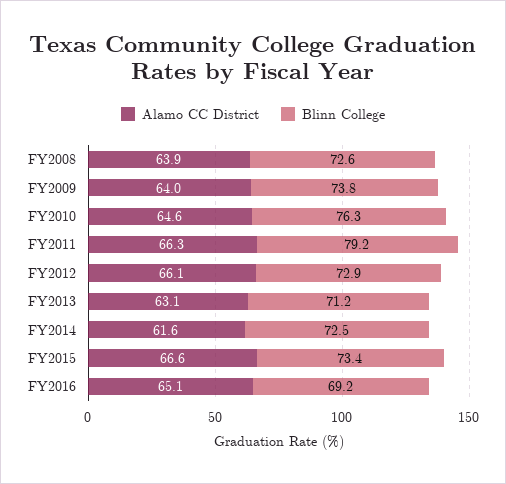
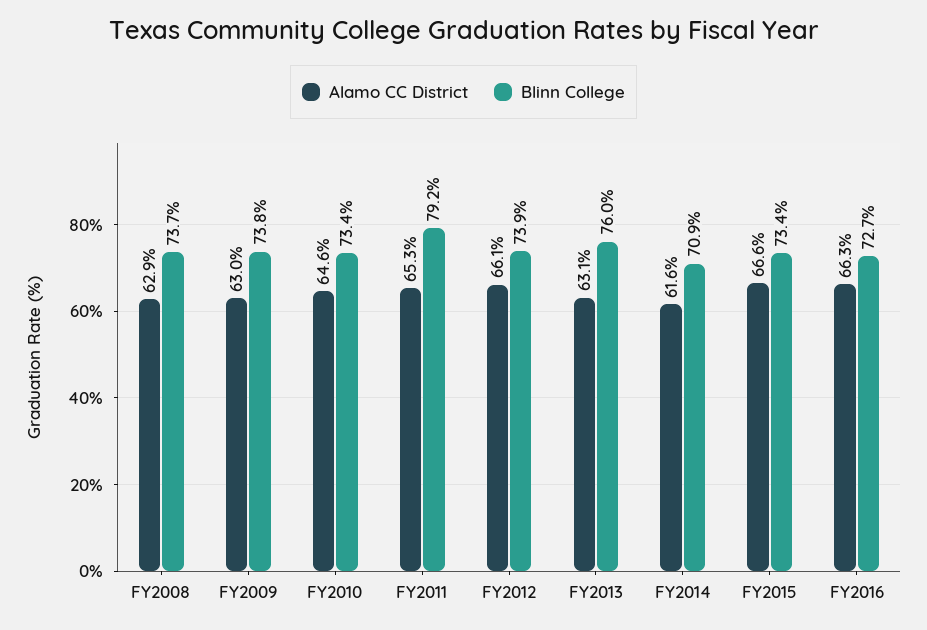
  {
    "Alamo CC District": {
-     "FY2008": 63.9,
+     "FY2008": 62.9,
-     "FY2009": 64,
+     "FY2009": 63,
      "FY2010": 64.6,
-     "FY2011": 66.3,
+     "FY2011": 65.3,
      "FY2012": 66.1,
      "FY2013": 63.1,
      "FY2014": 61.6,
      "FY2015": 66.6,
-     "FY2016": 65.1
+     "FY2016": 66.3
    },
    "Blinn College": {
-     "FY2008": 72.6,
+     "FY2008": 73.7,
      "FY2009": 73.8,
-     "FY2010": 76.3,
+     "FY2010": 73.4,
      "FY2011": 79.2,
-     "FY2012": 72.9,
+     "FY2012": 73.9,
-     "FY2013": 71.2,
+     "FY2013": 76,
-     "FY2014": 72.5,
+     "FY2014": 70.9,
      "FY2015": 73.4,
-     "FY2016": 69.2
+     "FY2016": 72.7
    }
  }

